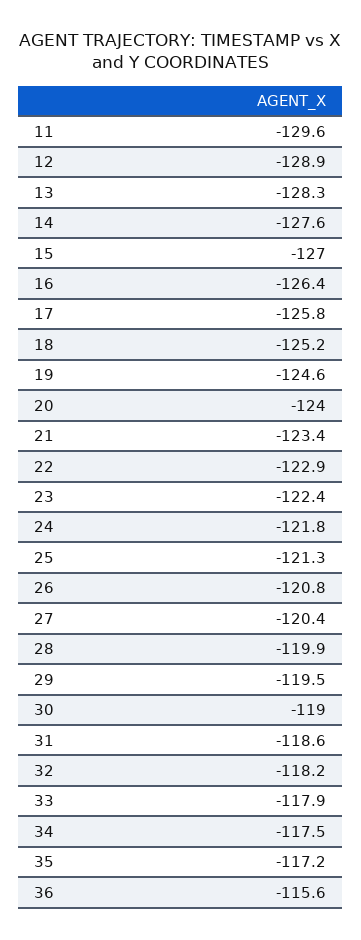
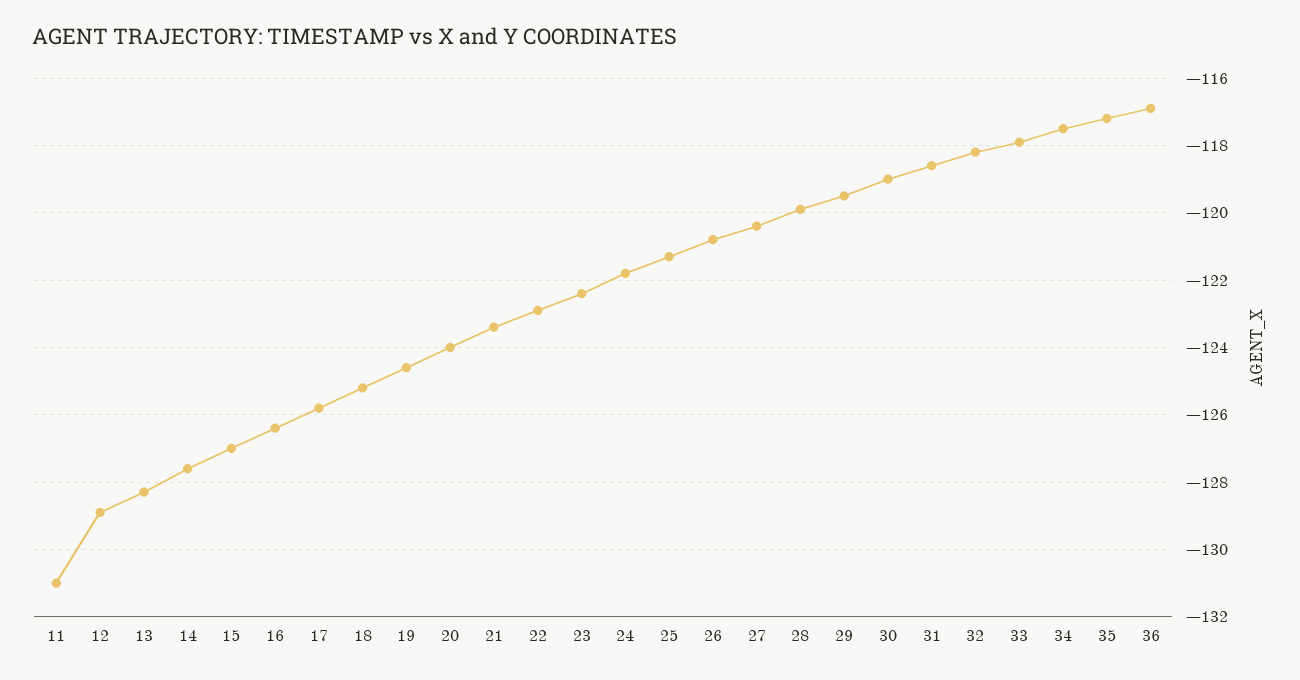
  {
-   "11": -129.6,
+   "11": -131,
    "12": -128.9,
    "13": -128.3,
    "14": -127.6,
    "15": -127,
    "16": -126.4,
    "17": -125.8,
    "18": -125.2,
    "19": -124.6,
    "20": -124,
    "21": -123.4,
    "22": -122.9,
    "23": -122.4,
    "24": -121.8,
    "25": -121.3,
    "26": -120.8,
    "27": -120.4,
    "28": -119.9,
    "29": -119.5,
    "30": -119,
    "31": -118.6,
    "32": -118.2,
    "33": -117.9,
    "34": -117.5,
    "35": -117.2,
-   "36": -115.6
+   "36": -117
  }

